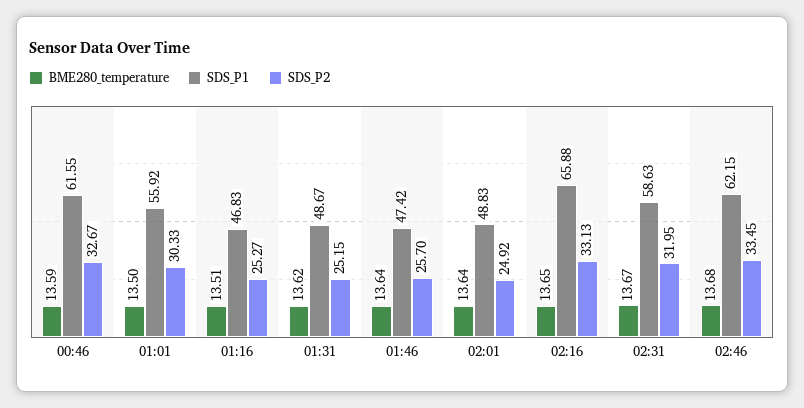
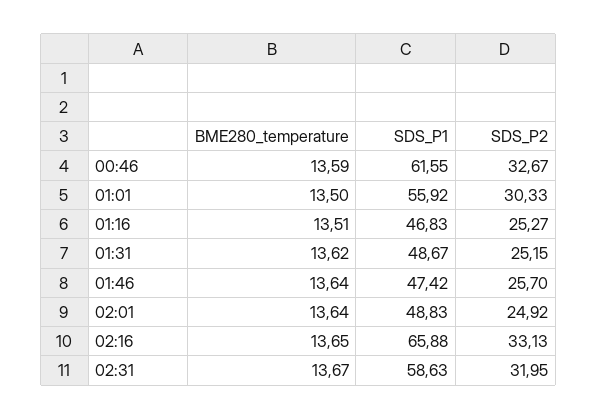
  {
    "BME280_temperature": {
      "00:46": 13.59,
      "01:01": 13.5,
      "01:16": 13.51,
      "01:31": 13.62,
      "01:46": 13.64,
      "02:01": 13.64,
      "02:16": 13.65,
-     "02:31": 13.67,
+     "02:31": 13.67
-     "02:46": 13.68
    },
    "SDS_P1": {
      "00:46": 61.55,
      "01:01": 55.92,
      "01:16": 46.83,
      "01:31": 48.67,
      "01:46": 47.42,
      "02:01": 48.83,
      "02:16": 65.88,
-     "02:31": 58.63,
+     "02:31": 58.63
-     "02:46": 62.15
    },
    "SDS_P2": {
      "00:46": 32.67,
      "01:01": 30.33,
      "01:16": 25.27,
      "01:31": 25.15,
      "01:46": 25.7,
      "02:01": 24.92,
      "02:16": 33.13,
-     "02:31": 31.95,
+     "02:31": 31.95
-     "02:46": 33.45
    }
  }

